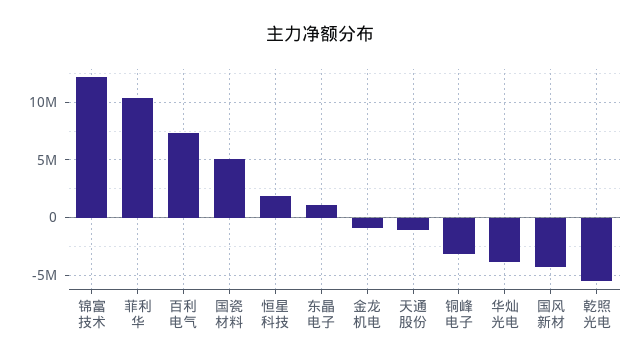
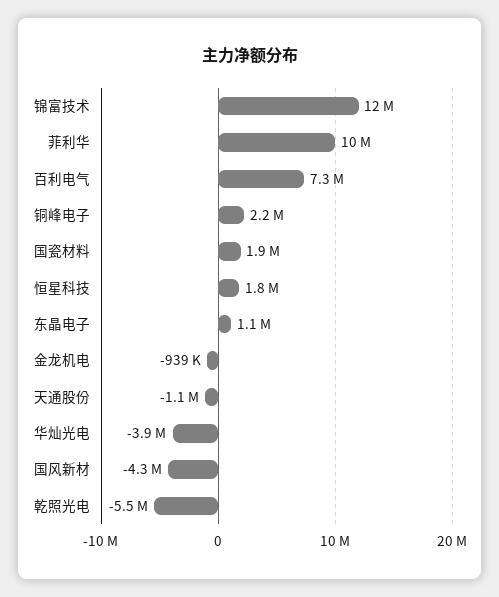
  {
    "锦富技术": 12000000,
    "菲利华": 10000000,
    "百利电气": 7300000,
-   "国瓷材料": 5000000,
+   "国瓷材料": 1900000,
    "恒星科技": 1800000,
    "东晶电子": 1100000,
    "金龙机电": -939000,
    "天通股份": -1100000,
-   "铜峰电子": -3000000,
+   "铜峰电子": 2200000,
    "华灿光电": -3900000,
    "国风新材": -4300000,
    "乾照光电": -5500000
  }

